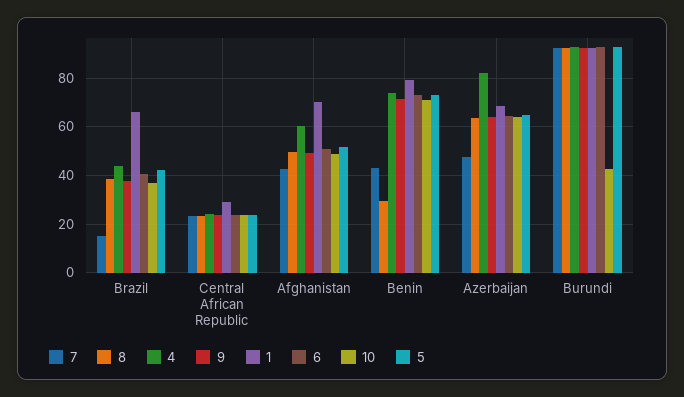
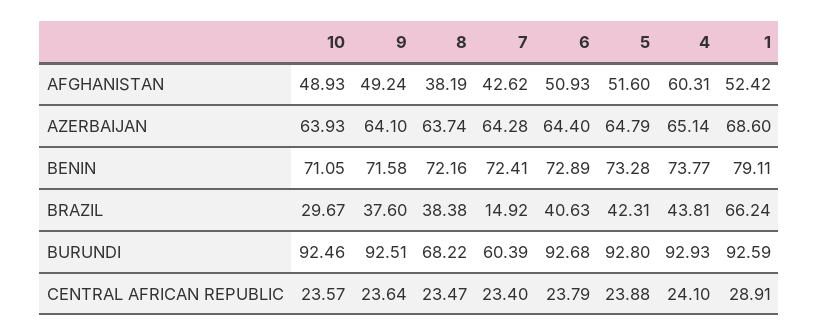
  {
    "7": {
      "Brazil": 14.92,
      "Central African Republic": 23.4,
      "Afghanistan": 42.62,
-     "Benin": 42.5,
+     "Benin": 72.41,
-     "Azerbaijan": 47.5,
+     "Azerbaijan": 64.28,
-     "Burundi": 92.5
+     "Burundi": 60.39
    },
    "8": {
      "Brazil": 38.38,
      "Central African Republic": 23.47,
-     "Afghanistan": 50,
+     "Afghanistan": 38.19,
-     "Benin": 30,
+     "Benin": 72.16,
      "Azerbaijan": 63.74,
-     "Burundi": 92.5
+     "Burundi": 68.22
    },
    "4": {
      "Brazil": 43.81,
      "Central African Republic": 24.1,
      "Afghanistan": 60.31,
      "Benin": 73.77,
-     "Azerbaijan": 82.5,
+     "Azerbaijan": 65.14,
      "Burundi": 92.93
    },
    "9": {
      "Brazil": 37.6,
      "Central African Republic": 23.64,
      "Afghanistan": 49.24,
      "Benin": 71.58,
      "Azerbaijan": 64.1,
      "Burundi": 92.51
    },
    "1": {
      "Brazil": 66.24,
      "Central African Republic": 28.91,
-     "Afghanistan": 70,
+     "Afghanistan": 52.42,
      "Benin": 79.11,
      "Azerbaijan": 68.6,
      "Burundi": 92.59
    },
    "6": {
      "Brazil": 40.63,
      "Central African Republic": 23.79,
      "Afghanistan": 50.93,
      "Benin": 72.89,
      "Azerbaijan": 64.4,
      "Burundi": 92.68
    },
    "10": {
-     "Brazil": 37.5,
+     "Brazil": 29.67,
      "Central African Republic": 23.57,
      "Afghanistan": 48.93,
      "Benin": 71.05,
      "Azerbaijan": 63.93,
-     "Burundi": 42.5
+     "Burundi": 92.46
    },
    "5": {
      "Brazil": 42.31,
      "Central African Republic": 23.88,
      "Afghanistan": 51.6,
      "Benin": 73.28,
      "Azerbaijan": 64.79,
      "Burundi": 92.8
    }
  }

